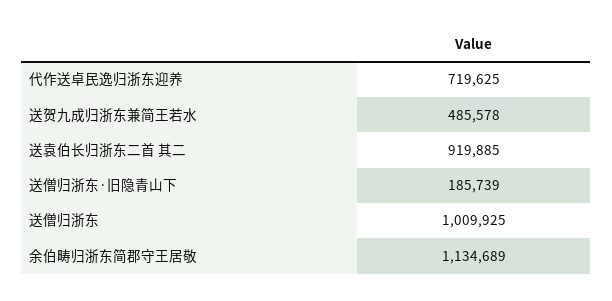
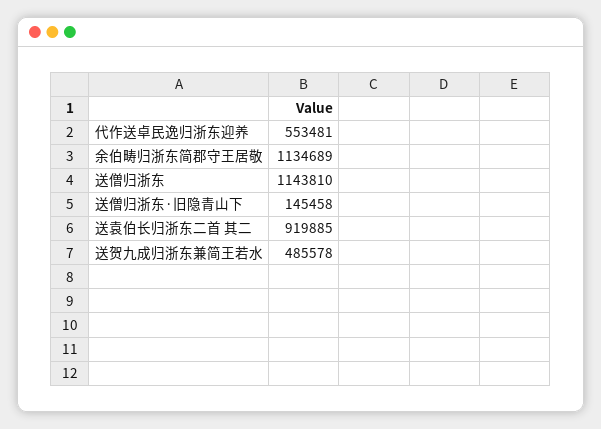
  {
-   "代作送卓民逸归浙东迎养": 719625,
+   "代作送卓民逸归浙东迎养": 553481,
    "送贺九成归浙东兼简王若水": 485578,
    "送袁伯长归浙东二首 其二": 919885,
-   "送僧归浙东·旧隐青山下": 185739,
+   "送僧归浙东·旧隐青山下": 145458,
-   "送僧归浙东": 1009925,
+   "送僧归浙东": 1143810,
    "余伯畴归浙东简郡守王居敬": 1134689
  }

